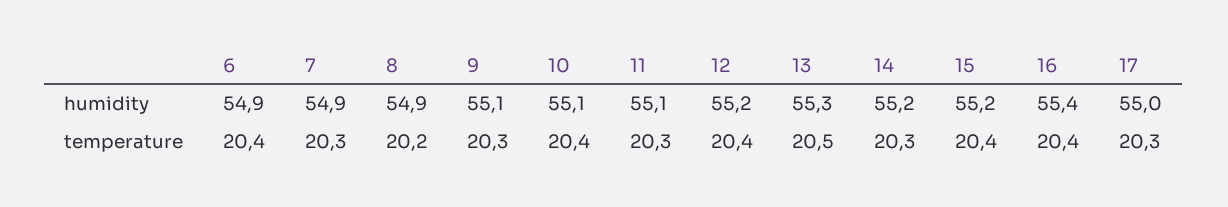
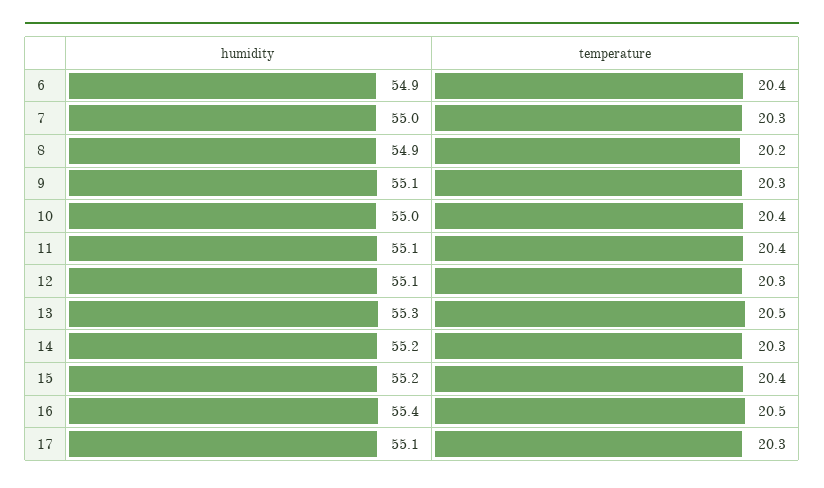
  {
    "6": {
      "humidity": 54.9,
      "temperature": 20.4
    },
    "7": {
-     "humidity": 54.9,
+     "humidity": 55,
      "temperature": 20.3
    },
    "8": {
      "humidity": 54.9,
      "temperature": 20.2
    },
    "9": {
      "humidity": 55.1,
      "temperature": 20.3
    },
    "10": {
-     "humidity": 55.1,
+     "humidity": 55,
      "temperature": 20.4
    },
    "11": {
      "humidity": 55.1,
-     "temperature": 20.3
+     "temperature": 20.4
    },
    "12": {
-     "humidity": 55.2,
+     "humidity": 55.1,
-     "temperature": 20.4
+     "temperature": 20.3
    },
    "13": {
      "humidity": 55.3,
      "temperature": 20.5
    },
    "14": {
      "humidity": 55.2,
      "temperature": 20.3
    },
    "15": {
      "humidity": 55.2,
      "temperature": 20.4
    },
    "16": {
      "humidity": 55.4,
-     "temperature": 20.4
+     "temperature": 20.5
    },
    "17": {
-     "humidity": 55,
+     "humidity": 55.1,
      "temperature": 20.3
    }
  }

